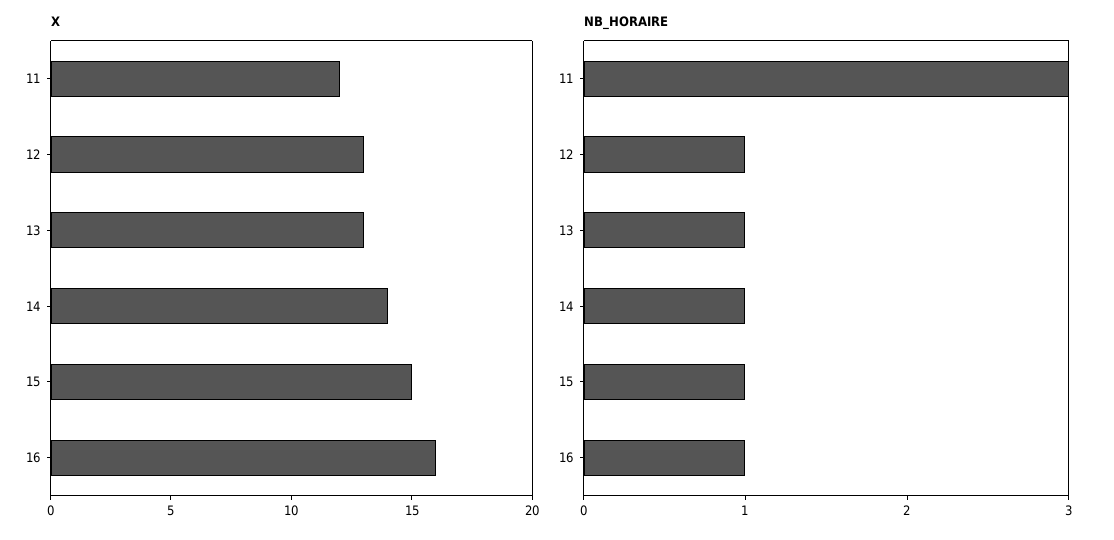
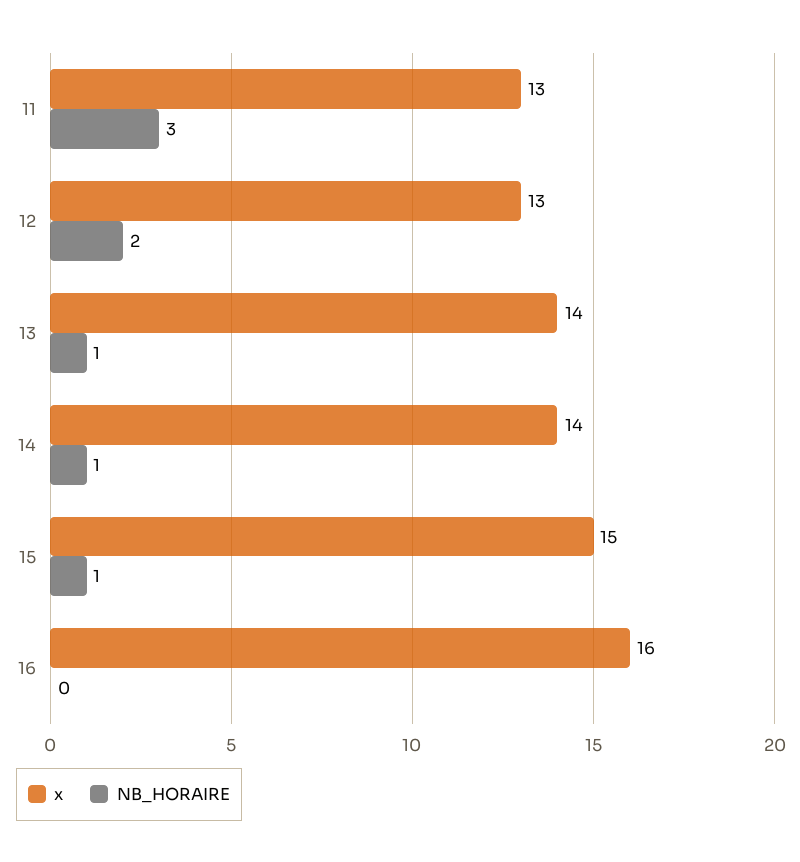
  {
    "X": {
-     "11": 12,
+     "11": 13,
      "12": 13,
-     "13": 13,
+     "13": 14,
      "14": 14,
      "15": 15,
      "16": 16
    },
    "NB_HORAIRE": {
      "11": 3,
-     "12": 1,
+     "12": 2,
      "13": 1,
      "14": 1,
      "15": 1,
-     "16": 1
+     "16": 0
    }
  }

